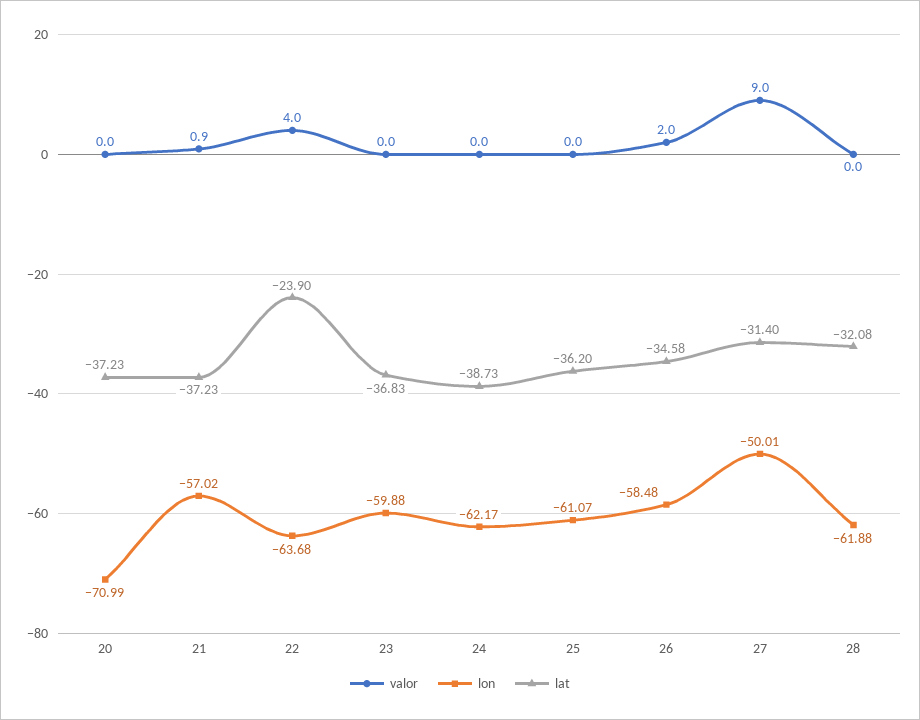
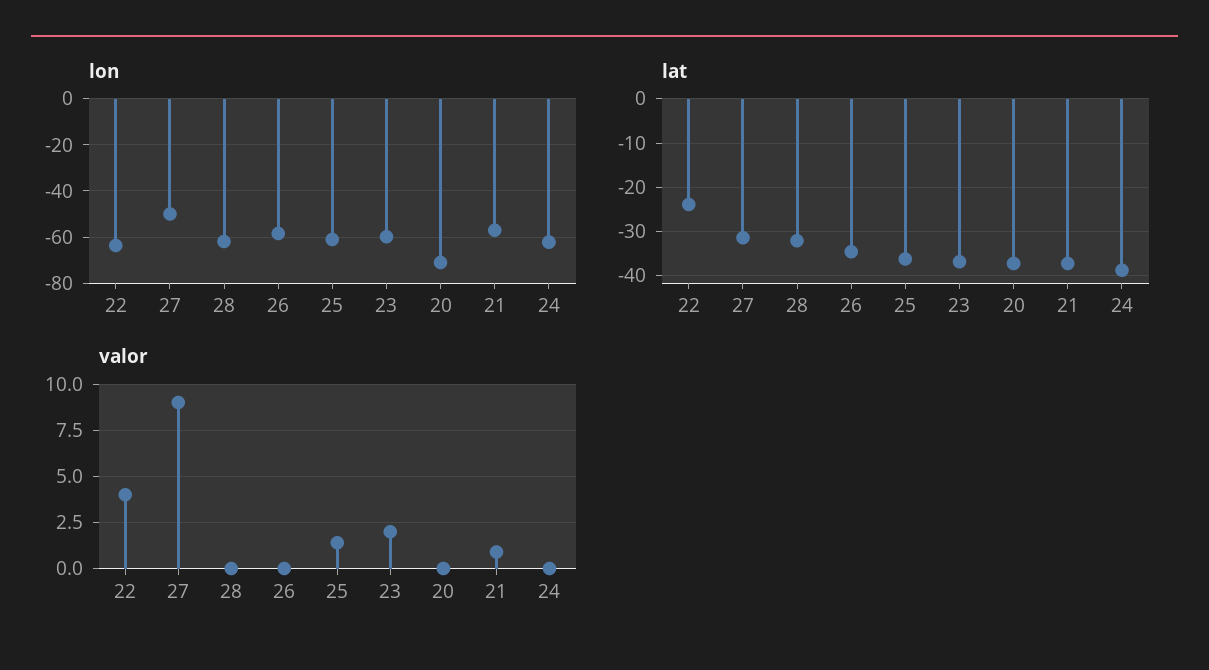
  {
    "valor": {
      "20": 0,
      "21": 0.9,
      "22": 4,
-     "23": 0,
+     "23": 2,
      "24": 0,
-     "25": 0,
+     "25": 1.5,
-     "26": 2,
+     "26": 0,
      "27": 9,
      "28": 0
    },
    "lon": {
      "20": -70.99,
      "21": -57.02,
      "22": -63.68,
      "23": -59.88,
      "24": -62.17,
      "25": -61.07,
      "26": -58.48,
      "27": -50.01,
      "28": -61.88
    },
    "lat": {
      "20": -37.23,
      "21": -37.23,
      "22": -23.9,
      "23": -36.83,
      "24": -38.73,
      "25": -36.2,
      "26": -34.58,
      "27": -31.4,
      "28": -32.08
    }
  }

